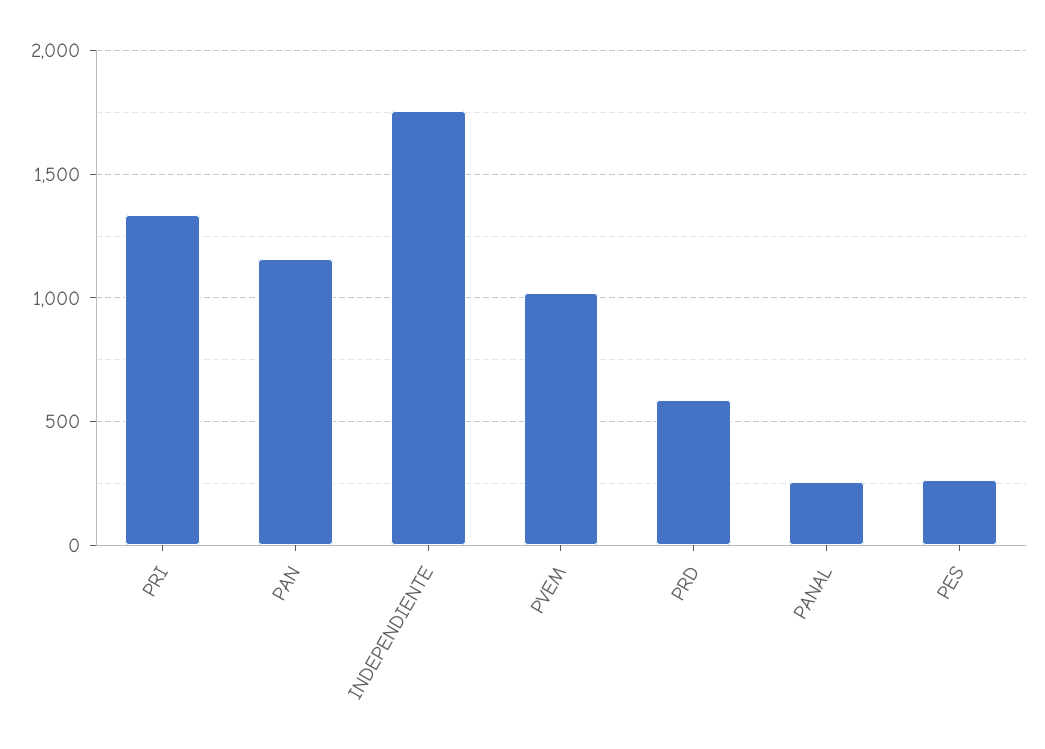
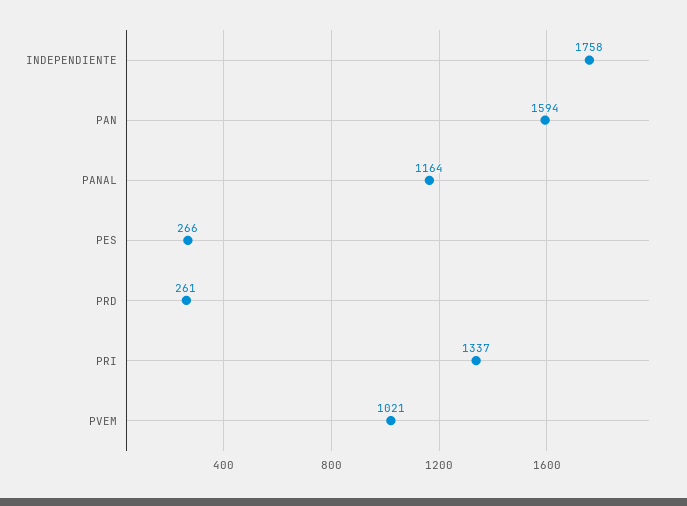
  {
    "PRI": 1337,
-   "PAN": 1150,
+   "PAN": 1594,
    "INDEPENDIENTE": 1758,
    "PVEM": 1021,
-   "PRD": 600,
+   "PRD": 261,
-   "PANAL": 250,
+   "PANAL": 1164,
    "PES": 266
  }

